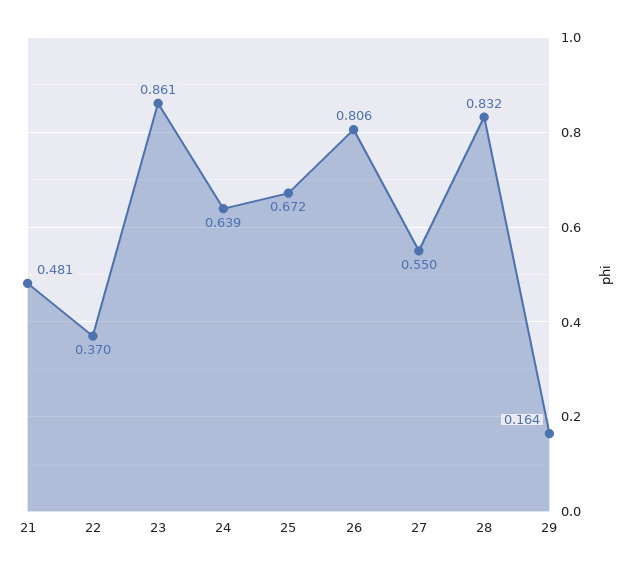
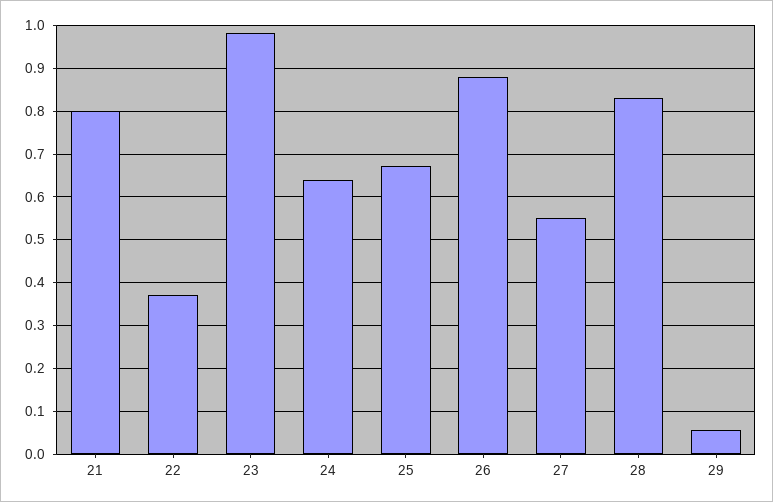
  {
-   "21": 0.481,
+   "21": 0.8,
    "22": 0.37,
-   "23": 0.861,
+   "23": 0.98,
    "24": 0.639,
    "25": 0.672,
-   "26": 0.806,
+   "26": 0.88,
    "27": 0.55,
    "28": 0.832,
-   "29": 0.164
+   "29": 0.06
  }

